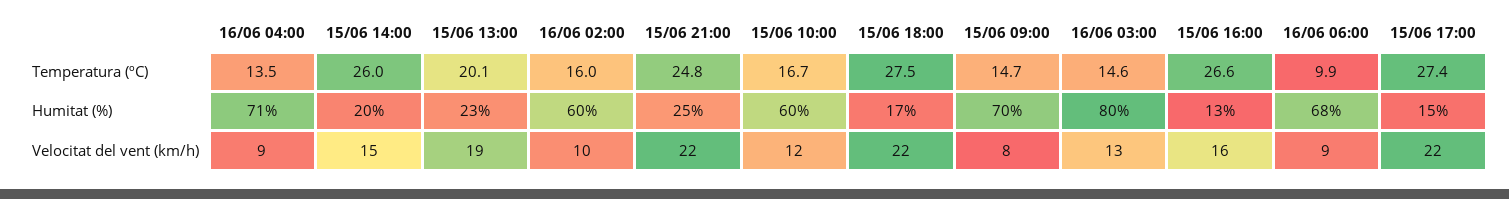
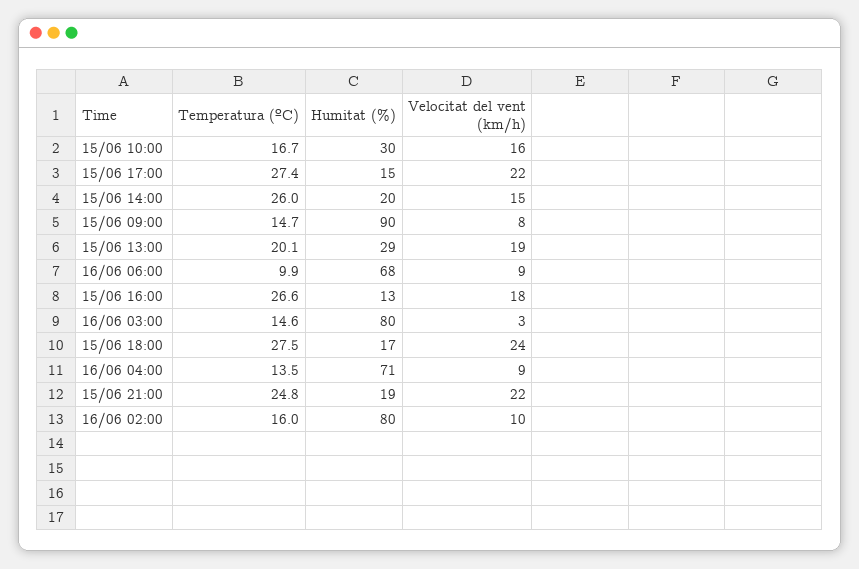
  {
    "16/06 04:00": {
      "Temperatura (ºC)": 13.5,
      "Humitat (%)": 71,
      "Velocitat del vent (km/h)": 9
    },
    "15/06 14:00": {
      "Temperatura (ºC)": 26,
      "Humitat (%)": 20,
      "Velocitat del vent (km/h)": 15
    },
    "15/06 13:00": {
      "Temperatura (ºC)": 20.1,
-     "Humitat (%)": 23,
+     "Humitat (%)": 29,
      "Velocitat del vent (km/h)": 19
    },
    "16/06 02:00": {
      "Temperatura (ºC)": 16,
-     "Humitat (%)": 60,
+     "Humitat (%)": 80,
      "Velocitat del vent (km/h)": 10
    },
    "15/06 21:00": {
      "Temperatura (ºC)": 24.8,
-     "Humitat (%)": 25,
+     "Humitat (%)": 19,
      "Velocitat del vent (km/h)": 22
    },
    "15/06 10:00": {
      "Temperatura (ºC)": 16.7,
-     "Humitat (%)": 60,
+     "Humitat (%)": 30,
-     "Velocitat del vent (km/h)": 12
+     "Velocitat del vent (km/h)": 16
    },
    "15/06 18:00": {
      "Temperatura (ºC)": 27.5,
      "Humitat (%)": 17,
-     "Velocitat del vent (km/h)": 22
+     "Velocitat del vent (km/h)": 24
    },
    "15/06 09:00": {
      "Temperatura (ºC)": 14.7,
-     "Humitat (%)": 70,
+     "Humitat (%)": 90,
      "Velocitat del vent (km/h)": 8
    },
    "16/06 03:00": {
      "Temperatura (ºC)": 14.6,
      "Humitat (%)": 80,
-     "Velocitat del vent (km/h)": 13
+     "Velocitat del vent (km/h)": 3
    },
    "15/06 16:00": {
      "Temperatura (ºC)": 26.6,
      "Humitat (%)": 13,
-     "Velocitat del vent (km/h)": 16
+     "Velocitat del vent (km/h)": 18
    },
    "16/06 06:00": {
      "Temperatura (ºC)": 9.9,
      "Humitat (%)": 68,
      "Velocitat del vent (km/h)": 9
    },
    "15/06 17:00": {
      "Temperatura (ºC)": 27.4,
      "Humitat (%)": 15,
      "Velocitat del vent (km/h)": 22
    }
  }

